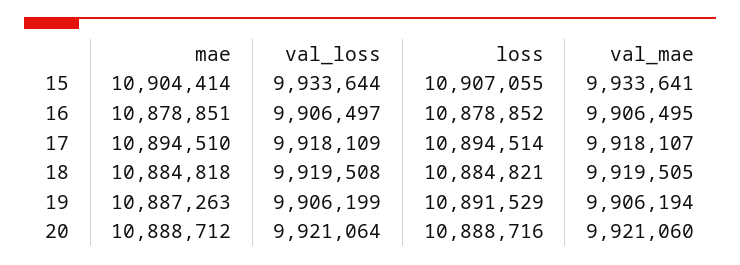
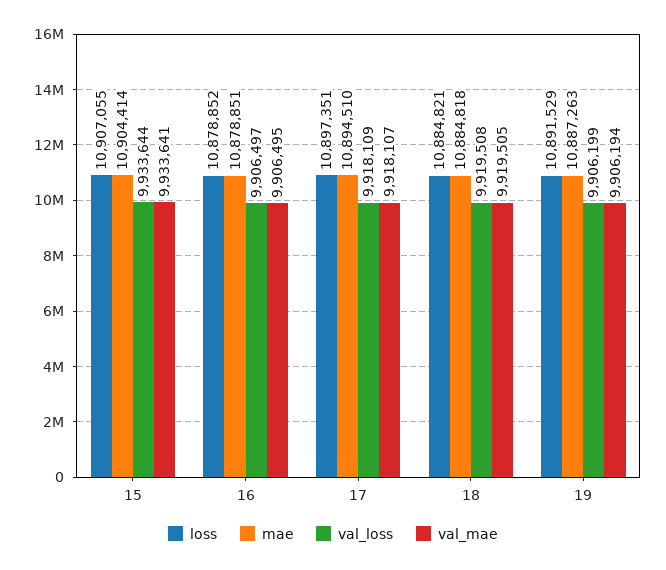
  {
    "mae": {
      "15": 10904414,
      "16": 10878851,
      "17": 10894510,
      "18": 10884818,
-     "19": 10887263,
+     "19": 10887263
-     "20": 10888712
    },
    "val_loss": {
      "15": 9933644,
      "16": 9906497,
      "17": 9918109,
      "18": 9919508,
-     "19": 9906199,
+     "19": 9906199
-     "20": 9921064
    },
    "loss": {
      "15": 10907055,
      "16": 10878852,
-     "17": 10894514,
+     "17": 10897351,
      "18": 10884821,
-     "19": 10891529,
+     "19": 10891529
-     "20": 10888716
    },
    "val_mae": {
      "15": 9933641,
      "16": 9906495,
      "17": 9918107,
      "18": 9919505,
-     "19": 9906194,
+     "19": 9906194
-     "20": 9921060
    }
  }

